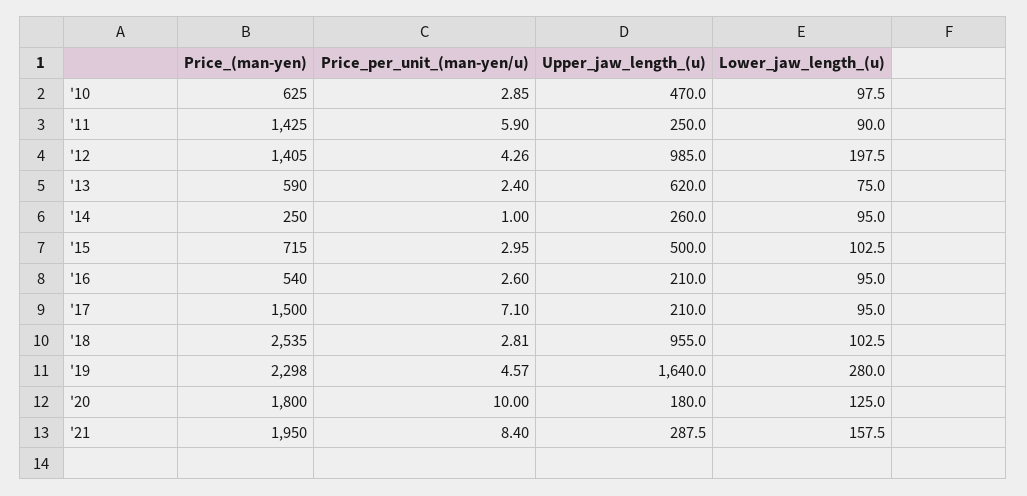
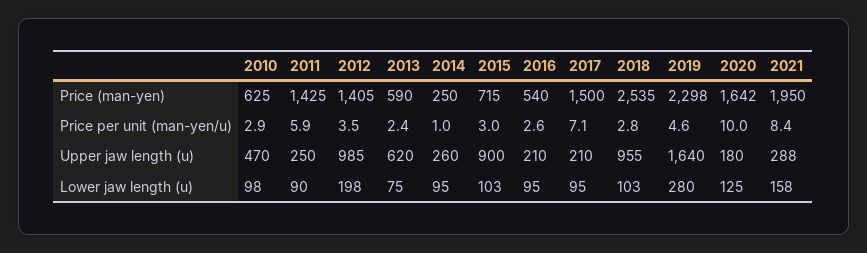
  {
    "Price_(man-yen)": {
      "'10": 625,
      "'11": 1425,
      "'12": 1405,
      "'13": 590,
      "'14": 250,
      "'15": 715,
      "'16": 540,
      "'17": 1500,
      "'18": 2535,
      "'19": 2298,
-     "'20": 1800,
+     "'20": 1642,
      "'21": 1950
    },
    "Price_per_unit_(man-yen/u)": {
      "'10": 2.85,
      "'11": 5.9,
-     "'12": 4.26,
+     "'12": 3.5,
      "'13": 2.4,
      "'14": 1,
      "'15": 2.95,
      "'16": 2.6,
      "'17": 7.1,
      "'18": 2.81,
      "'19": 4.57,
      "'20": 10,
      "'21": 8.4
    },
    "Upper_jaw_length_(u)": {
      "'10": 470,
      "'11": 250,
      "'12": 985,
      "'13": 620,
      "'14": 260,
-     "'15": 500,
+     "'15": 900,
      "'16": 210,
      "'17": 210,
      "'18": 955,
      "'19": 1640,
      "'20": 180,
      "'21": 287.5
    },
    "Lower_jaw_length_(u)": {
      "'10": 97.5,
      "'11": 90,
      "'12": 197.5,
      "'13": 75,
      "'14": 95,
      "'15": 102.5,
      "'16": 95,
      "'17": 95,
      "'18": 102.5,
      "'19": 280,
      "'20": 125,
      "'21": 157.5
    }
  }

